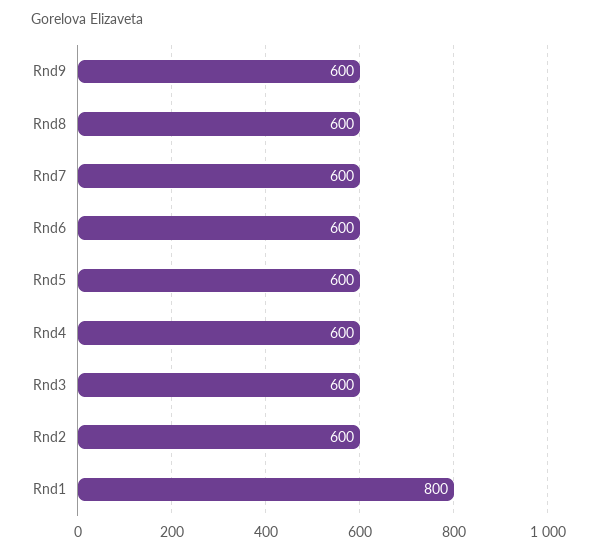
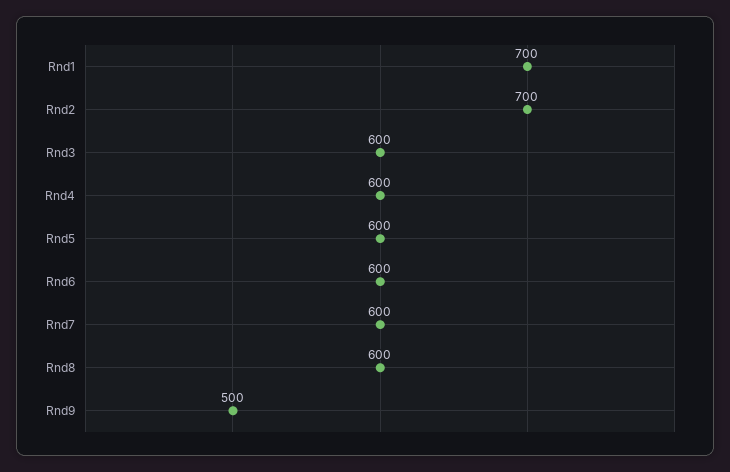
  {
-   "Rnd9": 600,
+   "Rnd9": 500,
    "Rnd8": 600,
    "Rnd7": 600,
    "Rnd6": 600,
    "Rnd5": 600,
    "Rnd4": 600,
    "Rnd3": 600,
-   "Rnd2": 600,
+   "Rnd2": 700,
-   "Rnd1": 800
+   "Rnd1": 700
  }

